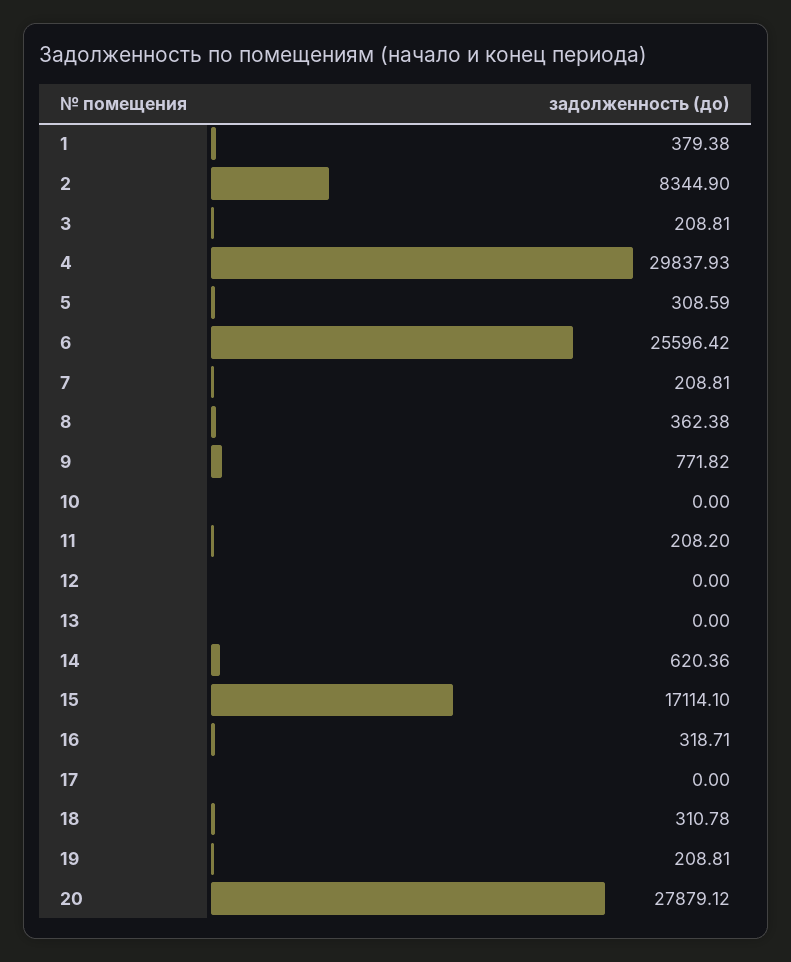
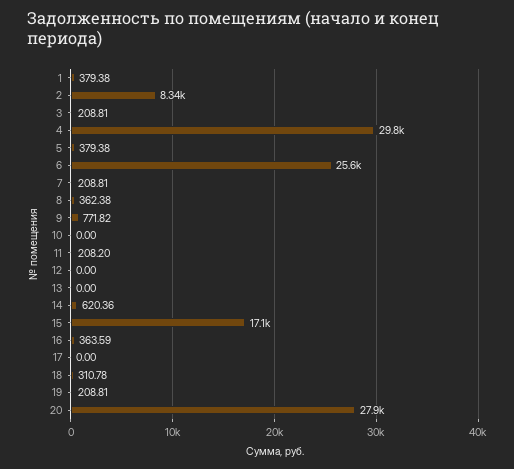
  {
    "1": 379.38,
    "2": 8344.9,
    "3": 208.81,
    "4": 29837.93,
-   "5": 308.59,
+   "5": 379.38,
    "6": 25596.42,
    "7": 208.81,
    "8": 362.38,
    "9": 771.82,
    "10": 0,
    "11": 208.2,
    "12": 0,
    "13": 0,
    "14": 620.36,
    "15": 17114.1,
-   "16": 318.71,
+   "16": 363.59,
    "17": 0,
    "18": 310.78,
    "19": 208.81,
    "20": 27879.12
  }

